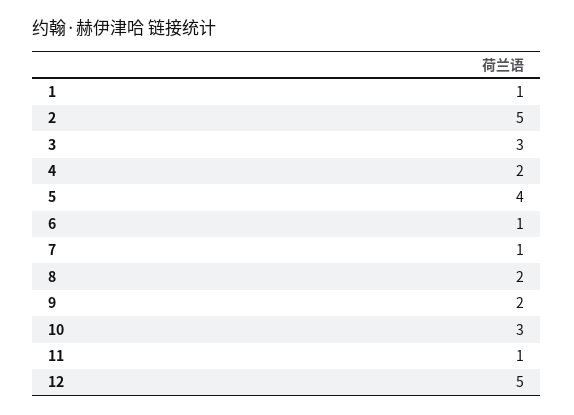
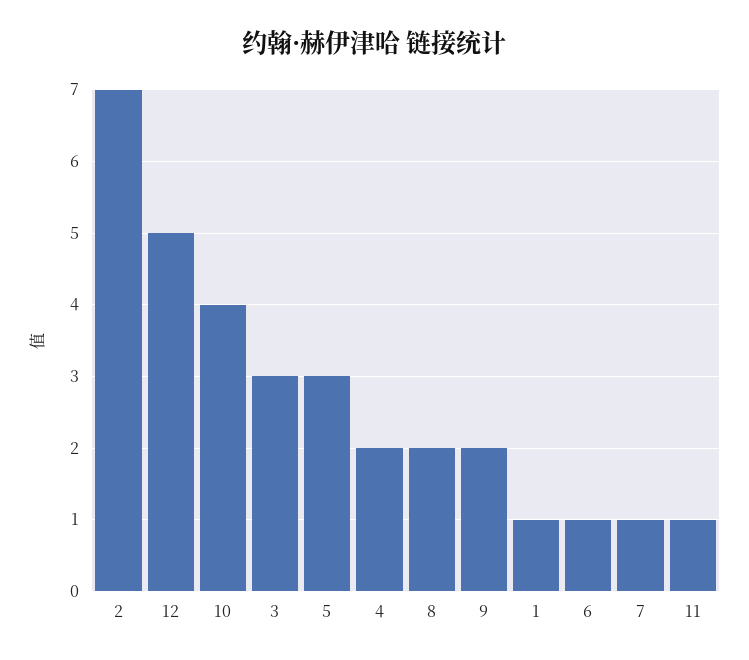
  {
    "1": 1,
-   "2": 5,
+   "2": 7,
    "3": 3,
    "4": 2,
-   "5": 4,
+   "5": 3,
    "6": 1,
    "7": 1,
    "8": 2,
    "9": 2,
-   "10": 3,
+   "10": 4,
    "11": 1,
    "12": 5
  }

